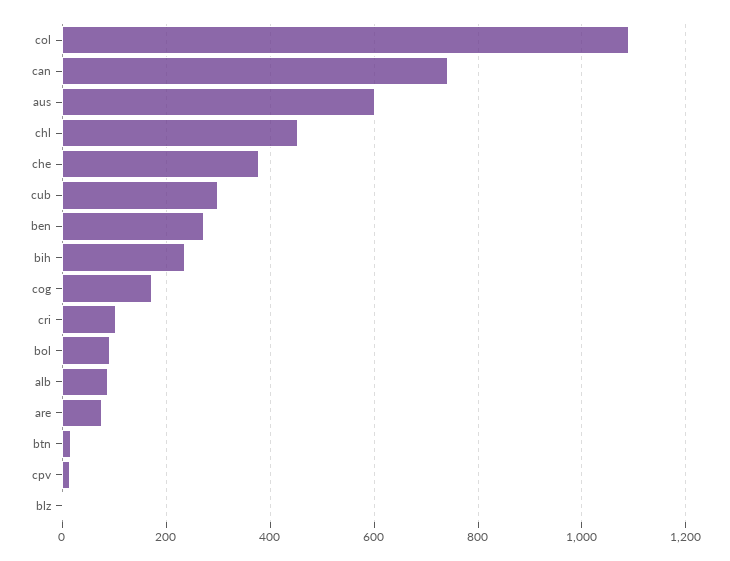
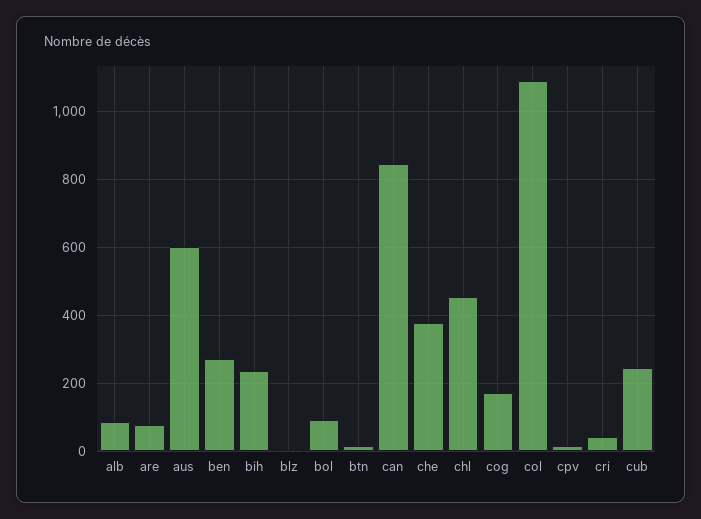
  {
    "col": 1100,
-   "can": 740,
+   "can": 840,
    "aus": 600,
    "chl": 460,
    "che": 380,
-   "cub": 300,
+   "cub": 240,
    "ben": 280,
    "bih": 240,
    "cog": 180,
-   "cri": 100,
+   "cri": 40,
    "bol": 100,
    "alb": 80,
    "are": 80,
    "btn": 20,
    "cpv": 20,
    "blz": 0
  }

